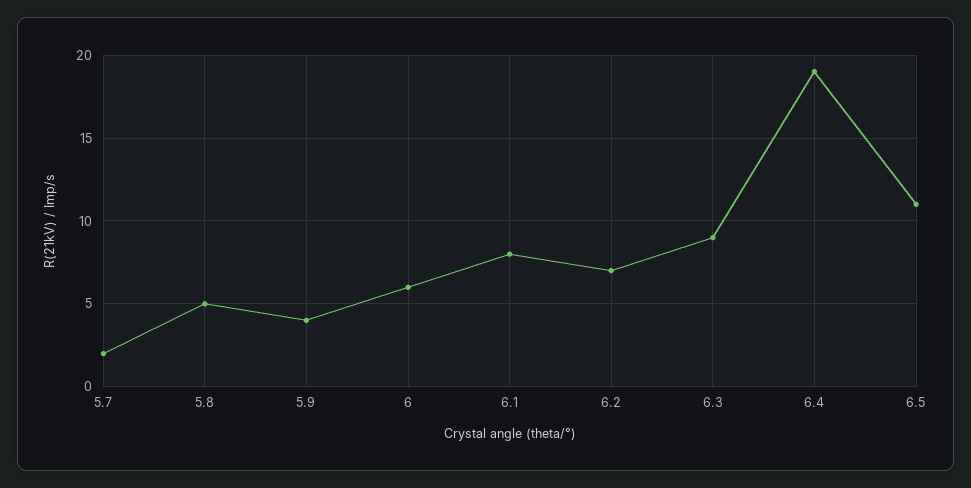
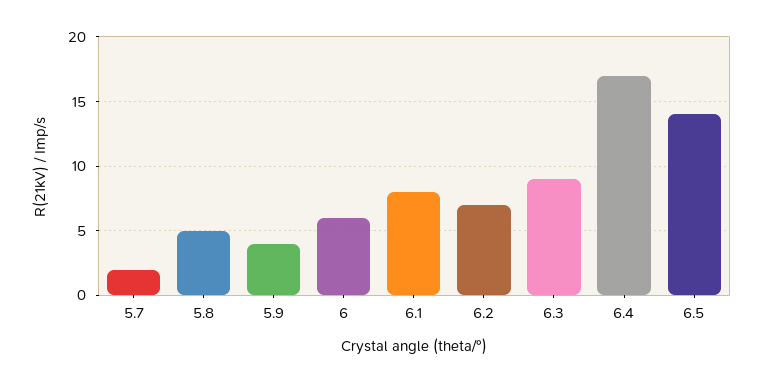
  {
    "5.7": 2,
    "5.8": 5,
    "5.9": 4,
    "6": 6,
    "6.1": 8,
    "6.2": 7,
    "6.3": 9,
-   "6.4": 19,
+   "6.4": 17,
-   "6.5": 11
+   "6.5": 14
  }

